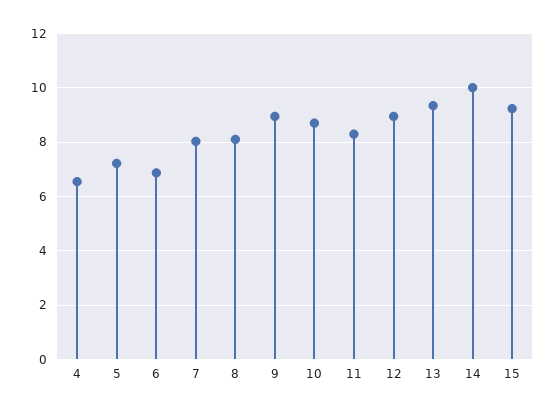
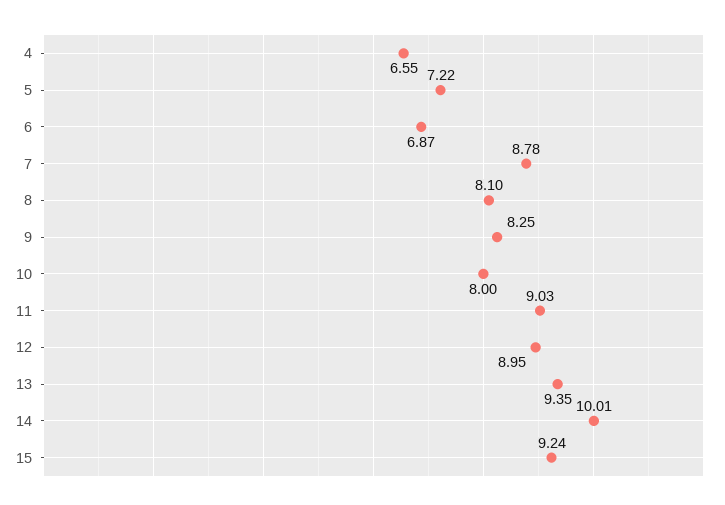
  {
    "4": 6.55,
    "5": 7.22,
    "6": 6.87,
-   "7": 8,
+   "7": 8.78,
    "8": 8.1,
-   "9": 9,
+   "9": 8.25,
-   "10": 8.75,
+   "10": 8,
-   "11": 8.25,
+   "11": 9.03,
    "12": 8.95,
    "13": 9.35,
    "14": 10.01,
    "15": 9.24
  }

